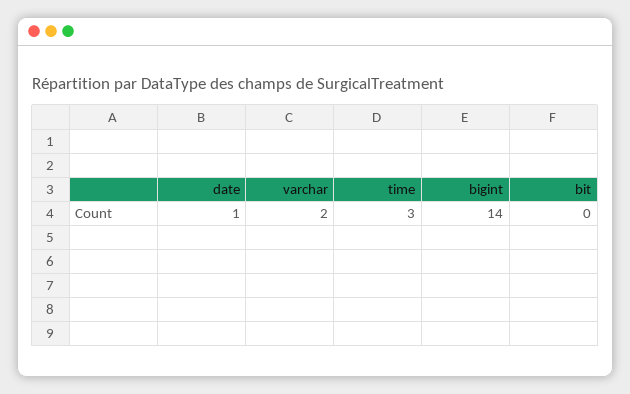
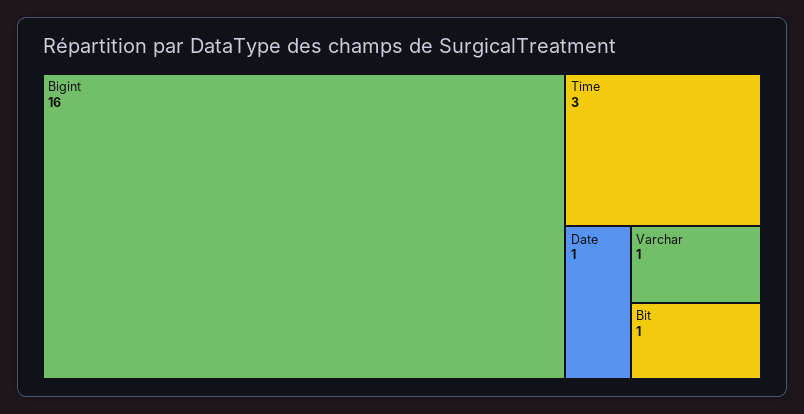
  {
    "date": 1,
-   "varchar": 2,
+   "varchar": 1,
    "time": 3,
-   "bigint": 14,
+   "bigint": 16,
-   "bit": 0
+   "bit": 1
  }

